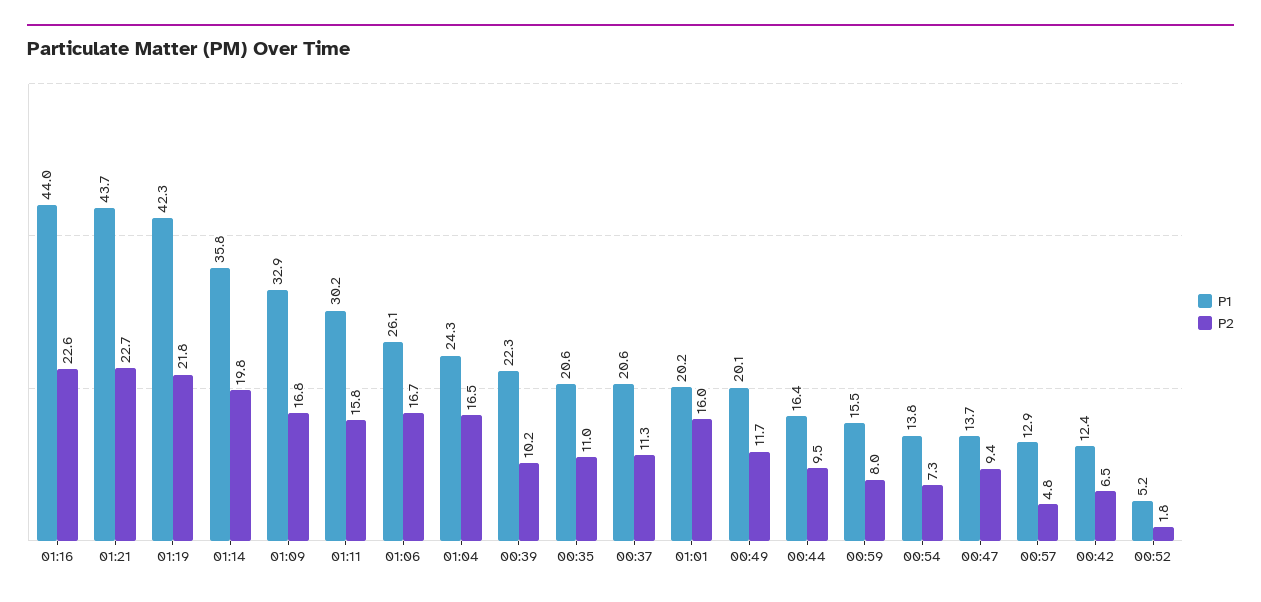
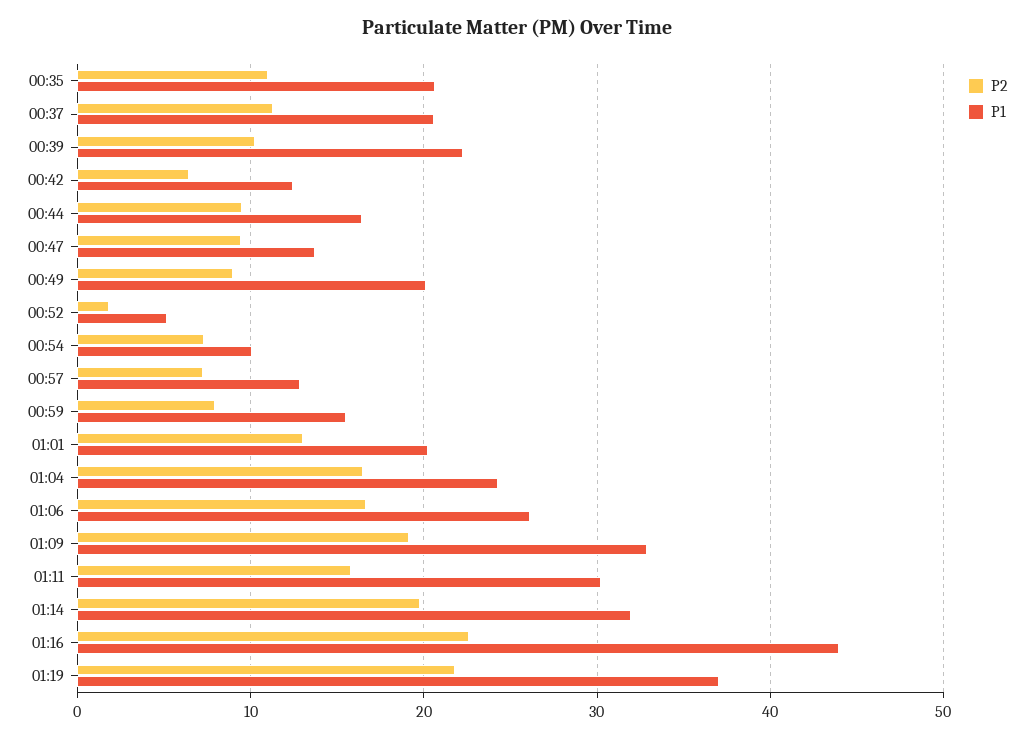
  {
    "P1": {
      "01:16": 44,
-     "01:21": 43.7,
-     "01:19": 42.3,
+     "01:19": 37,
-     "01:14": 35.8,
+     "01:14": 32,
      "01:09": 32.9,
      "01:11": 30.2,
      "01:06": 26.1,
      "01:04": 24.3,
      "00:39": 22.3,
      "00:35": 20.6,
      "00:37": 20.6,
      "01:01": 20.2,
      "00:49": 20.1,
      "00:44": 16.4,
      "00:59": 15.5,
-     "00:54": 13.8,
+     "00:54": 10,
      "00:47": 13.7,
      "00:57": 12.9,
      "00:42": 12.4,
      "00:52": 5.2
    },
    "P2": {
      "01:16": 22.6,
-     "01:21": 22.7,
      "01:19": 21.8,
      "01:14": 19.8,
-     "01:09": 16.8,
+     "01:09": 19,
      "01:11": 15.8,
      "01:06": 16.7,
      "01:04": 16.5,
      "00:39": 10.2,
      "00:35": 11,
      "00:37": 11.3,
-     "01:01": 16,
+     "01:01": 13,
-     "00:49": 11.7,
+     "00:49": 9,
      "00:44": 9.5,
      "00:59": 8,
      "00:54": 7.3,
      "00:47": 9.4,
-     "00:57": 4.8,
+     "00:57": 7,
      "00:42": 6.5,
      "00:52": 1.8
    }
  }

